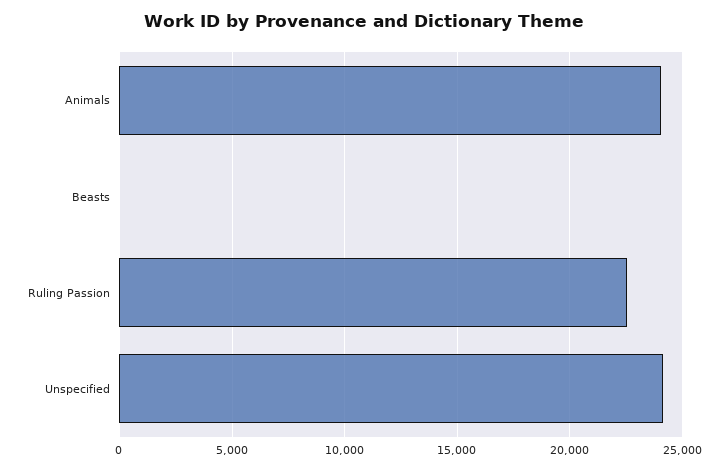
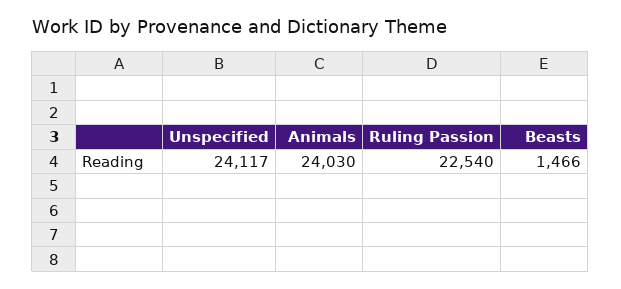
  {
    "Animals": 24030,
-   "Beasts": 0,
+   "Beasts": 1466,
    "Ruling Passion": 22540,
    "Unspecified": 24117
  }

